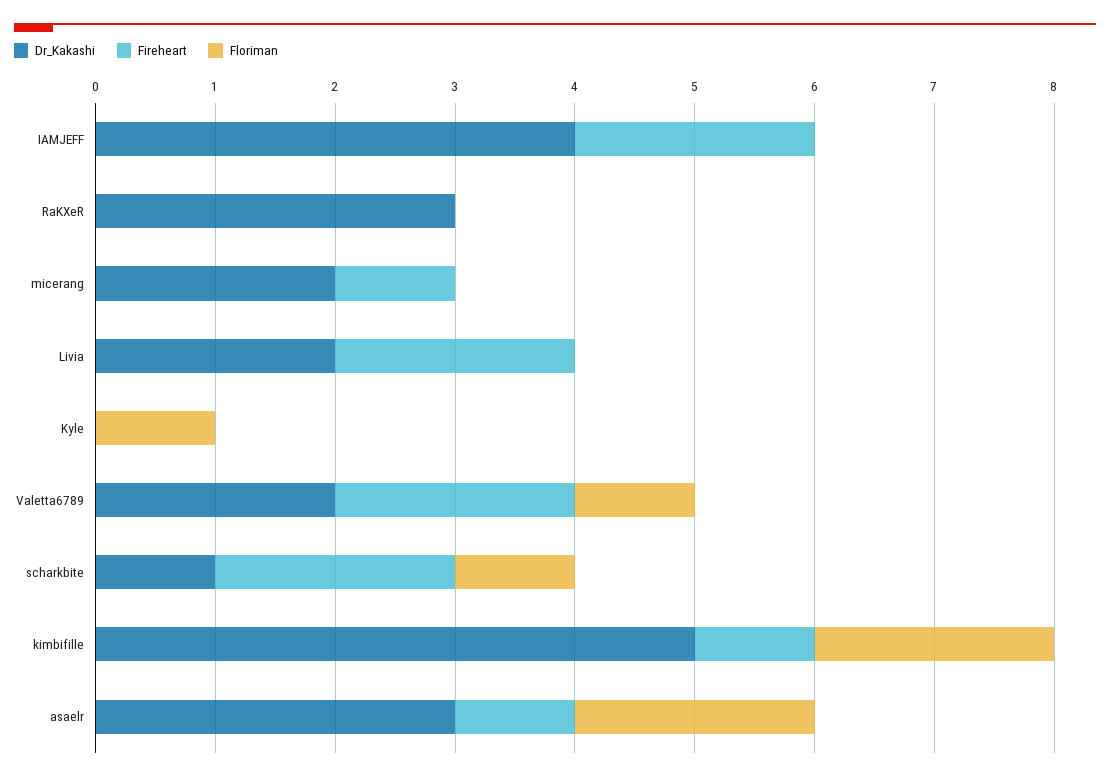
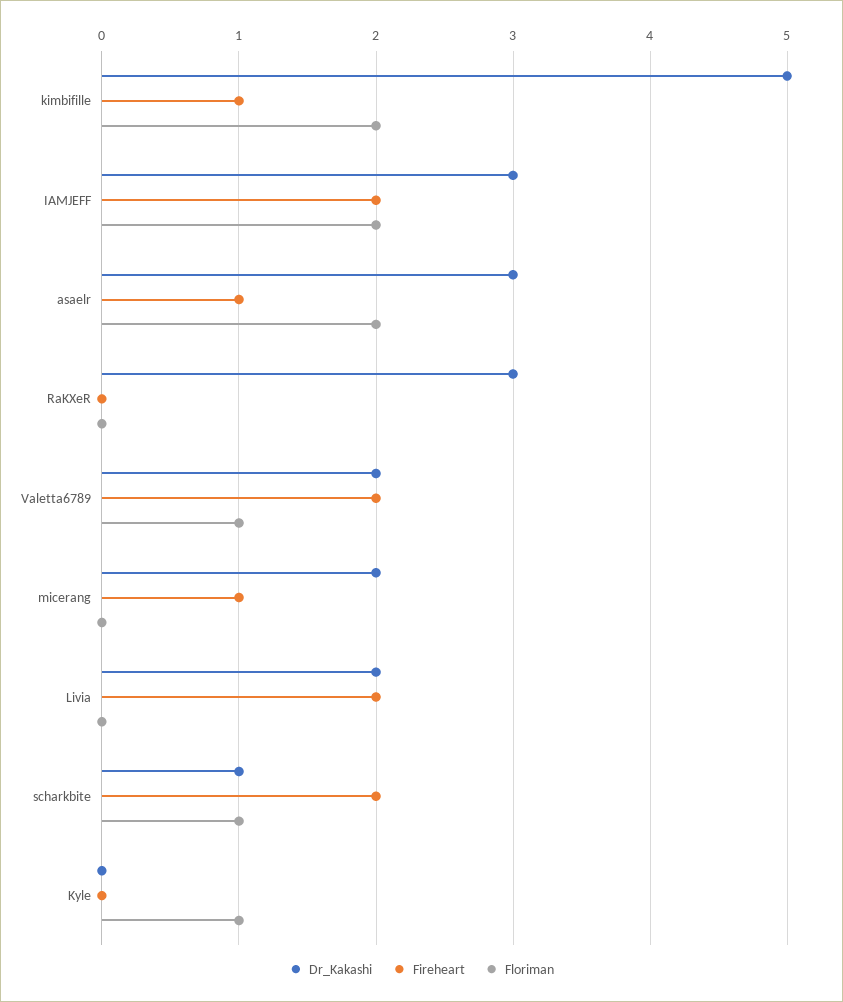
  {
    "Dr_Kakashi": {
-     "IAMJEFF": 4,
+     "IAMJEFF": 3,
      "RaKXeR": 3,
      "micerang": 2,
      "Livia": 2,
      "Kyle": 0,
      "Valetta6789": 2,
      "scharkbite": 1,
      "kimbifille": 5,
      "asaelr": 3
    },
    "Fireheart": {
      "IAMJEFF": 2,
      "RaKXeR": 0,
      "micerang": 1,
      "Livia": 2,
      "Kyle": 0,
      "Valetta6789": 2,
      "scharkbite": 2,
      "kimbifille": 1,
      "asaelr": 1
    },
    "Floriman": {
-     "IAMJEFF": 0,
+     "IAMJEFF": 2,
      "RaKXeR": 0,
      "micerang": 0,
      "Livia": 0,
      "Kyle": 1,
      "Valetta6789": 1,
      "scharkbite": 1,
      "kimbifille": 2,
      "asaelr": 2
    }
  }

